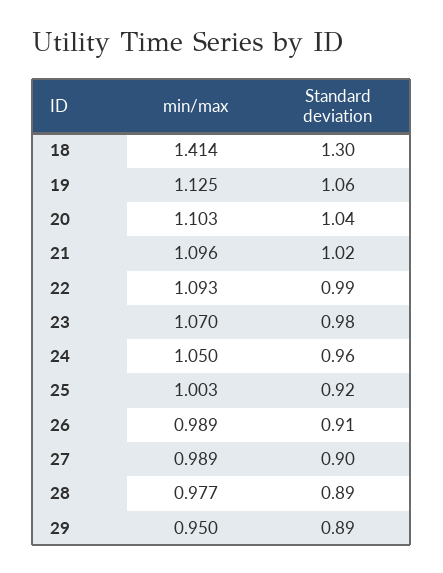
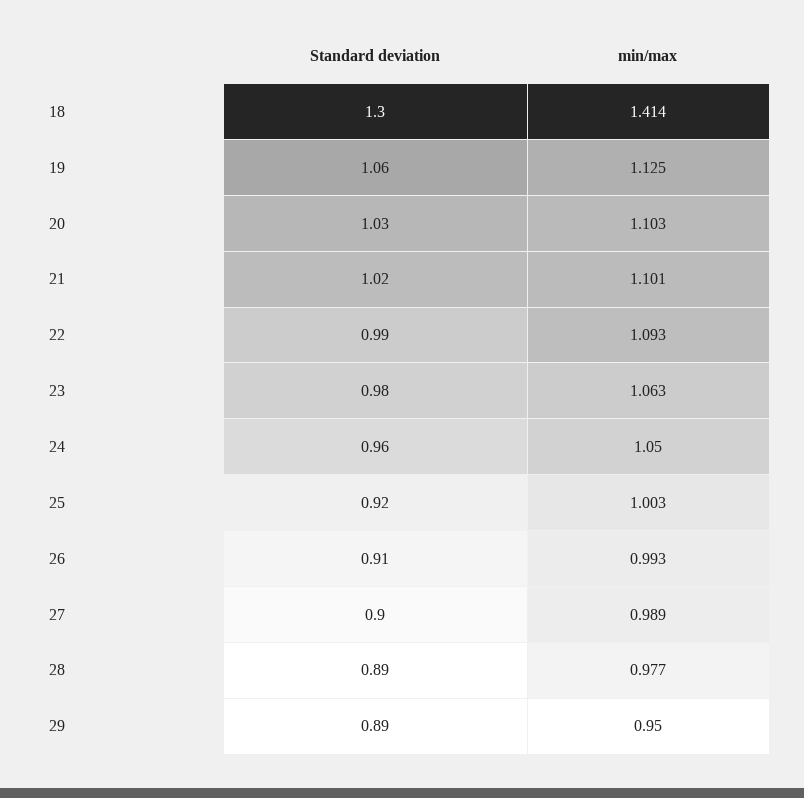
  {
    "min/max": {
      "18": 1.414,
      "19": 1.125,
      "20": 1.103,
-     "21": 1.096,
+     "21": 1.101,
      "22": 1.093,
-     "23": 1.07,
+     "23": 1.063,
      "24": 1.05,
      "25": 1.003,
-     "26": 0.989,
+     "26": 0.993,
      "27": 0.989,
      "28": 0.977,
      "29": 0.95
    },
    "Standard deviation": {
      "18": 1.3,
      "19": 1.06,
-     "20": 1.04,
+     "20": 1.03,
      "21": 1.02,
      "22": 0.99,
      "23": 0.98,
      "24": 0.96,
      "25": 0.92,
      "26": 0.91,
      "27": 0.9,
      "28": 0.89,
      "29": 0.89
    }
  }

